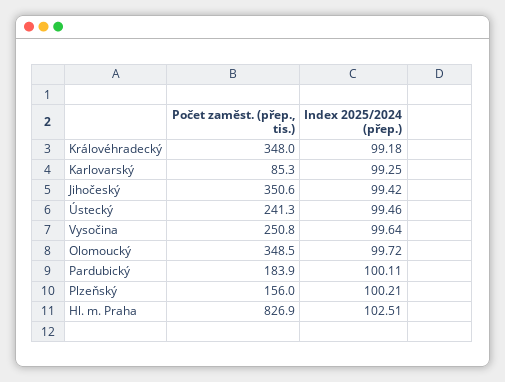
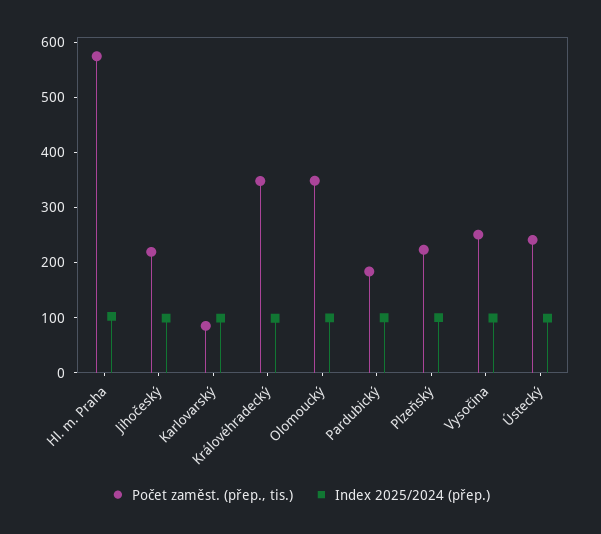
  {
    "Počet zaměst. (přep., tis.)": {
      "Královéhradecký": 348,
      "Karlovarský": 85.3,
-     "Jihočeský": 350.6,
+     "Jihočeský": 220,
      "Ústecký": 241.3,
      "Vysočina": 250.8,
      "Olomoucký": 348.5,
      "Pardubický": 183.9,
-     "Plzeňský": 156,
+     "Plzeňský": 220,
-     "Hl. m. Praha": 826.9
+     "Hl. m. Praha": 580
    },
    "Index 2025/2024 (přep.)": {
      "Královéhradecký": 99.18,
      "Karlovarský": 99.25,
      "Jihočeský": 99.42,
      "Ústecký": 99.46,
      "Vysočina": 99.64,
      "Olomoucký": 99.72,
      "Pardubický": 100.11,
      "Plzeňský": 100.21,
      "Hl. m. Praha": 102.51
    }
  }

